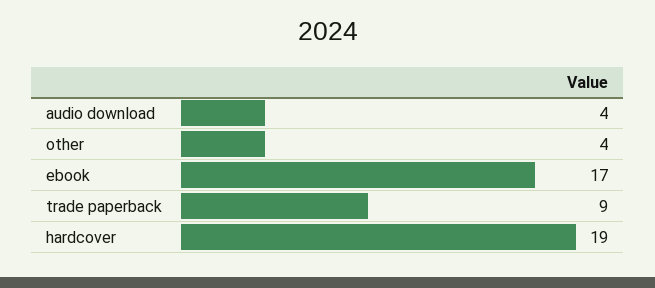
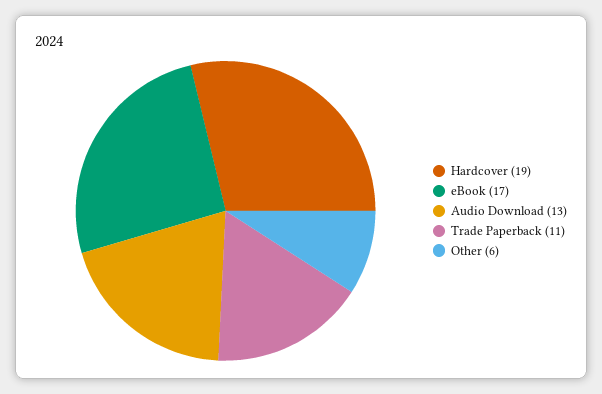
  {
-   "audio download": 4,
+   "audio download": 13,
-   "other": 4,
+   "other": 6,
    "ebook": 17,
-   "trade paperback": 9,
+   "trade paperback": 11,
    "hardcover": 19
  }

